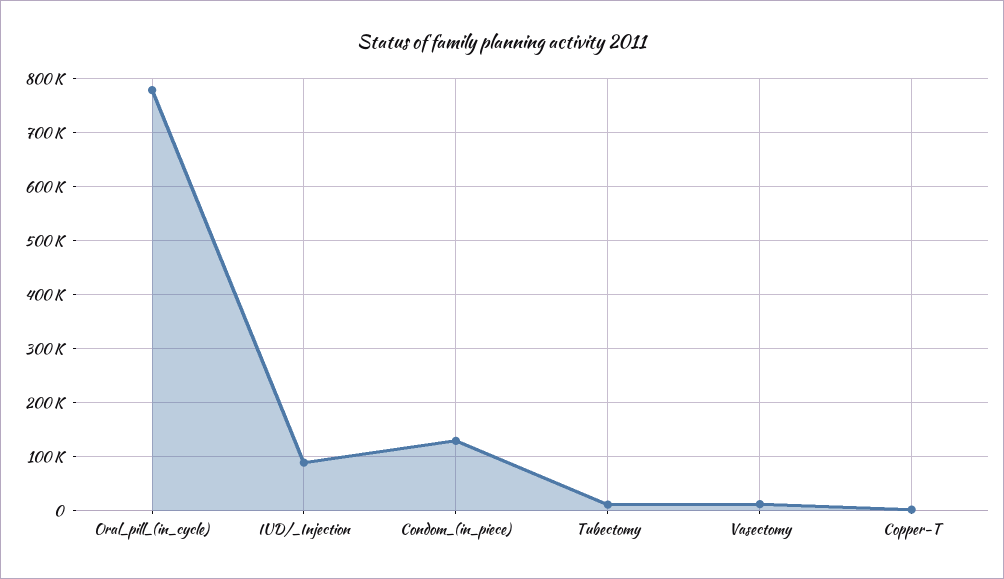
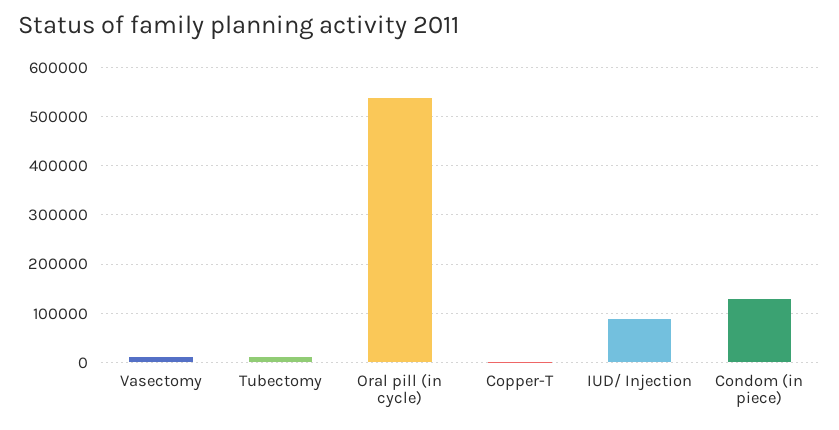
  {
-   "Oral_pill_(in_cycle)": 780000,
+   "Oral_pill_(in_cycle)": 540000,
    "IUD/_Injection": 80000,
    "Condom_(in_piece)": 120000,
    "Tubectomy": 20000,
    "Vasectomy": 20000,
    "Copper-T": 0
  }

